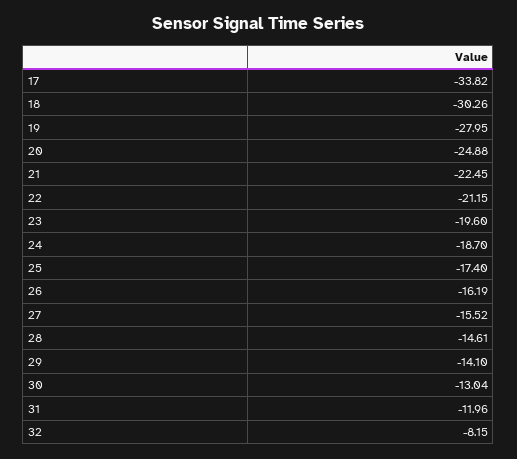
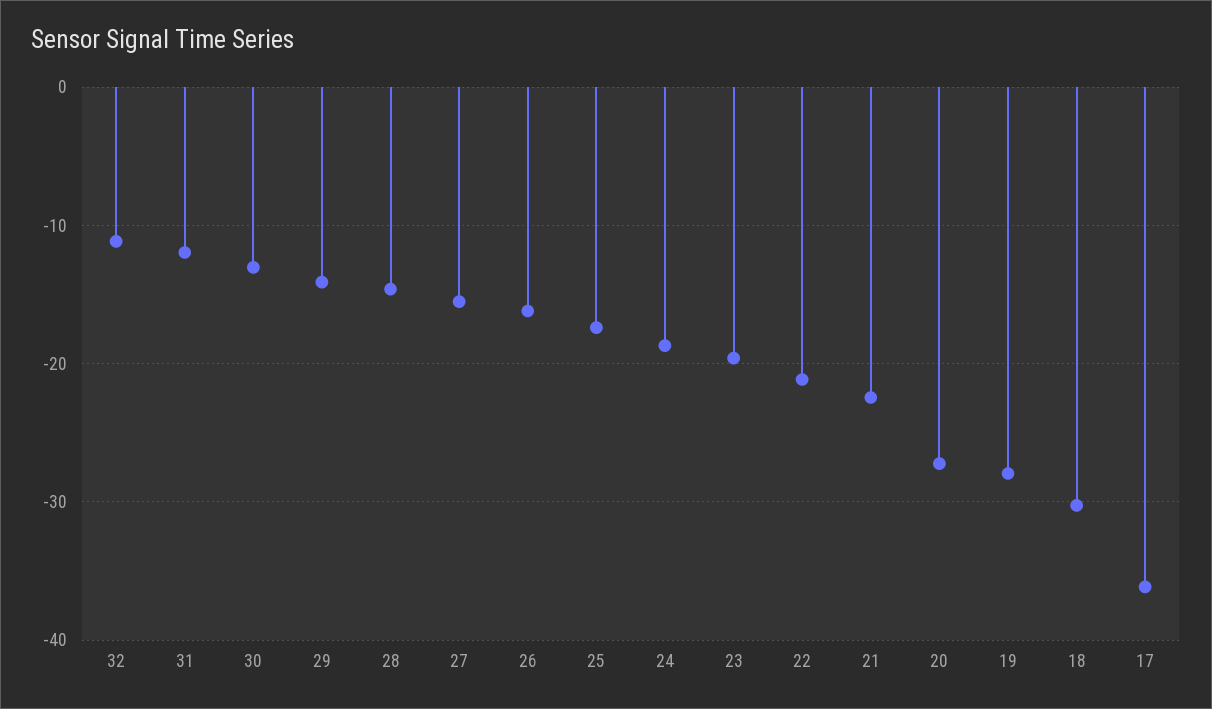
  {
-   "17": -33.82,
+   "17": -36,
    "18": -30.26,
    "19": -27.95,
-   "20": -24.88,
+   "20": -27,
    "21": -22.45,
    "22": -21.15,
    "23": -19.6,
    "24": -18.7,
    "25": -17.4,
    "26": -16.19,
    "27": -15.52,
    "28": -14.61,
    "29": -14.1,
    "30": -13.04,
    "31": -11.96,
-   "32": -8.15
+   "32": -11
  }

